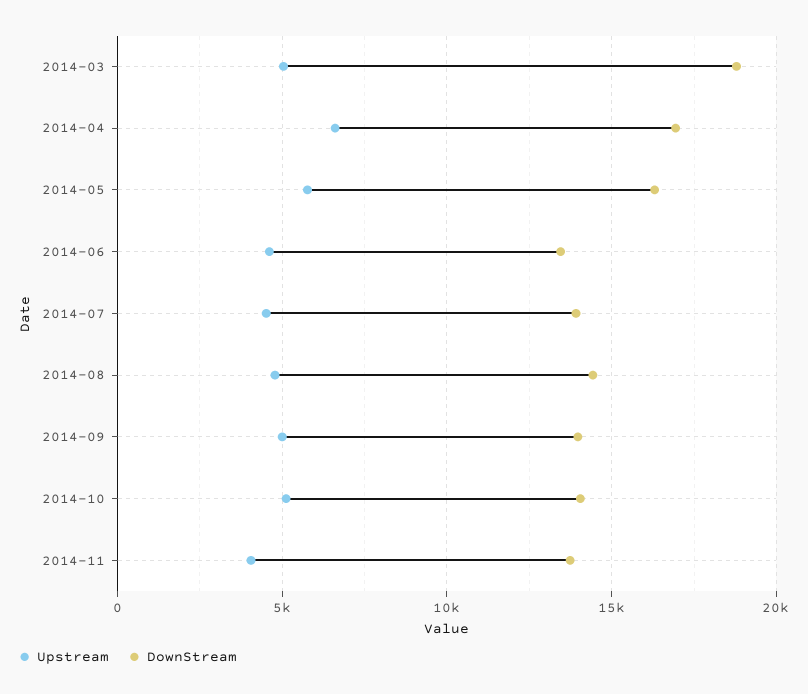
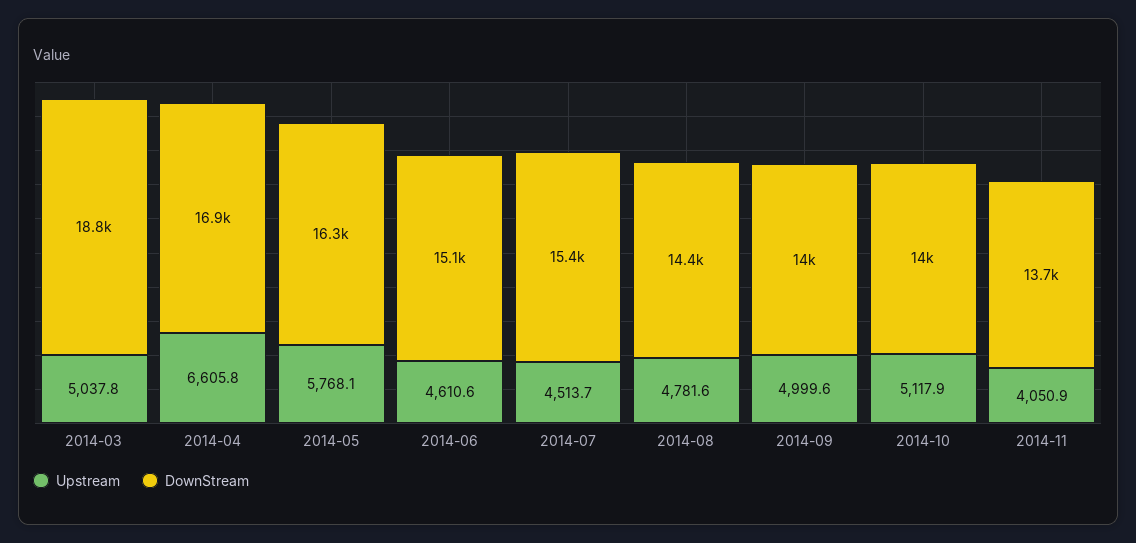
  {
    "Upstream": {
      "2014-03": 5037.8,
      "2014-04": 6605.8,
      "2014-05": 5768.1,
      "2014-06": 4610.6,
      "2014-07": 4513.7,
      "2014-08": 4781.6,
      "2014-09": 4999.6,
      "2014-10": 5117.9,
      "2014-11": 4050.9
    },
    "DownStream": {
      "2014-03": 18800,
      "2014-04": 16900,
      "2014-05": 16300,
-     "2014-06": 13500,
+     "2014-06": 15100,
-     "2014-07": 14000,
+     "2014-07": 15400,
      "2014-08": 14400,
      "2014-09": 14000,
      "2014-10": 14000,
      "2014-11": 13700
    }
  }

